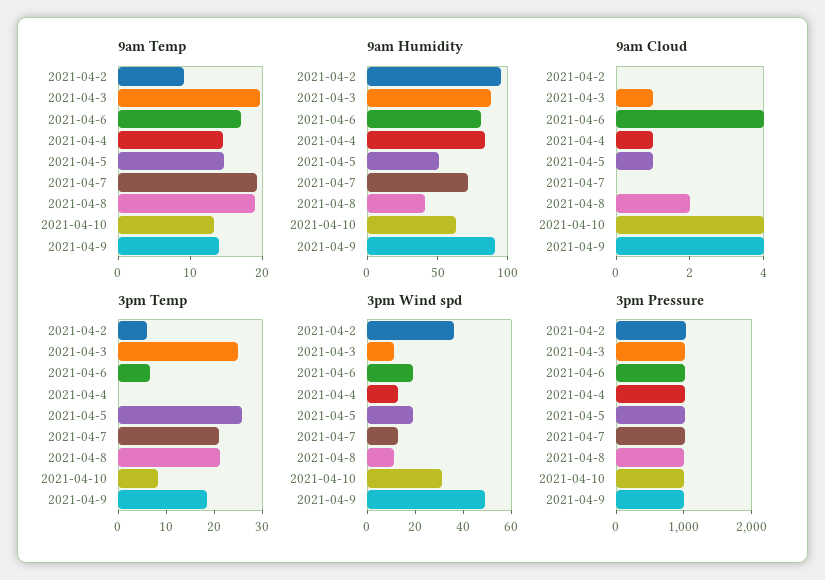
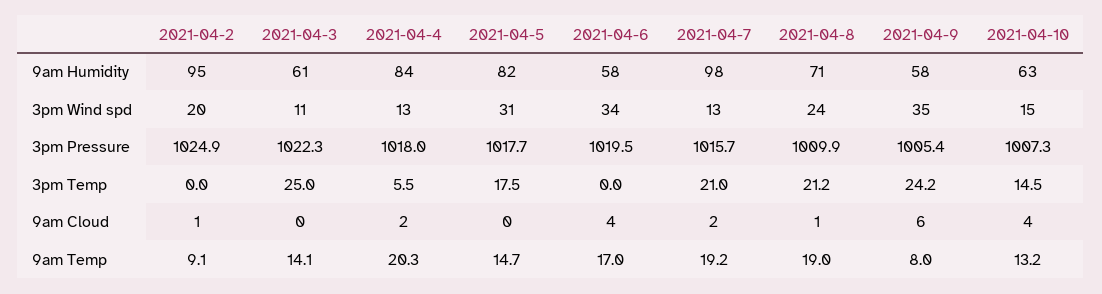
  {
    "9am Temp": {
      "2021-04-2": 9.1,
-     "2021-04-3": 20,
+     "2021-04-3": 14.1,
      "2021-04-6": 17,
-     "2021-04-4": 14,
+     "2021-04-4": 20.3,
      "2021-04-5": 14.7,
      "2021-04-7": 19.2,
      "2021-04-8": 19,
      "2021-04-10": 13.2,
-     "2021-04-9": 14
+     "2021-04-9": 8
    },
    "9am Humidity": {
      "2021-04-2": 95,
-     "2021-04-3": 90,
+     "2021-04-3": 61,
-     "2021-04-6": 80,
+     "2021-04-6": 58,
      "2021-04-4": 84,
-     "2021-04-5": 50,
+     "2021-04-5": 82,
-     "2021-04-7": 70,
+     "2021-04-7": 98,
-     "2021-04-8": 40,
+     "2021-04-8": 71,
      "2021-04-10": 63,
-     "2021-04-9": 90
+     "2021-04-9": 58
    },
    "9am Cloud": {
-     "2021-04-2": 0,
+     "2021-04-2": 1,
-     "2021-04-3": 1,
+     "2021-04-3": 0,
      "2021-04-6": 4,
-     "2021-04-4": 1,
+     "2021-04-4": 2,
-     "2021-04-5": 1,
+     "2021-04-5": 0,
-     "2021-04-7": 0,
+     "2021-04-7": 2,
-     "2021-04-8": 2,
+     "2021-04-8": 1,
      "2021-04-10": 4,
-     "2021-04-9": 4
+     "2021-04-9": 6
    },
    "3pm Temp": {
-     "2021-04-2": 6,
+     "2021-04-2": 0,
      "2021-04-3": 25,
-     "2021-04-6": 6,
+     "2021-04-6": 0,
-     "2021-04-4": 0,
+     "2021-04-4": 5.5,
-     "2021-04-5": 26,
+     "2021-04-5": 17.5,
      "2021-04-7": 21,
      "2021-04-8": 21.2,
-     "2021-04-10": 8,
+     "2021-04-10": 14.5,
-     "2021-04-9": 18
+     "2021-04-9": 24.2
    },
    "3pm Wind spd": {
-     "2021-04-2": 35,
+     "2021-04-2": 20,
      "2021-04-3": 11,
-     "2021-04-6": 20,
+     "2021-04-6": 34,
      "2021-04-4": 13,
-     "2021-04-5": 20,
+     "2021-04-5": 31,
      "2021-04-7": 13,
-     "2021-04-8": 10,
+     "2021-04-8": 24,
-     "2021-04-10": 30,
+     "2021-04-10": 15,
-     "2021-04-9": 50
+     "2021-04-9": 35
    },
    "3pm Pressure": {
      "2021-04-2": 1024.9,
      "2021-04-3": 1022.3,
      "2021-04-6": 1019.5,
      "2021-04-4": 1018,
      "2021-04-5": 1017.7,
      "2021-04-7": 1015.7,
      "2021-04-8": 1009.9,
      "2021-04-10": 1007.3,
      "2021-04-9": 1005.4
    }
  }

